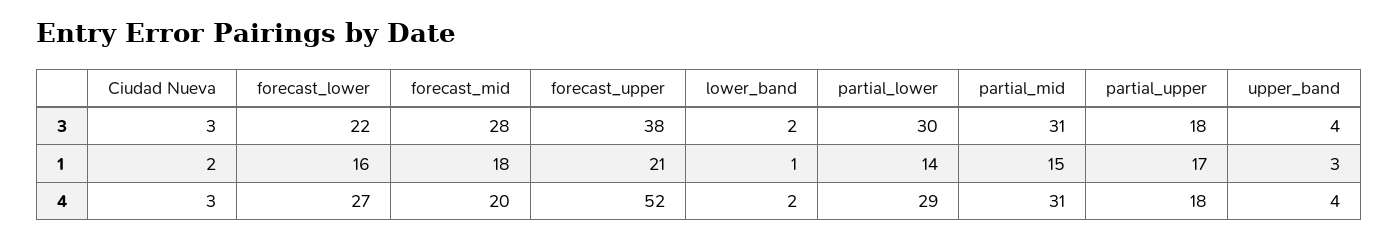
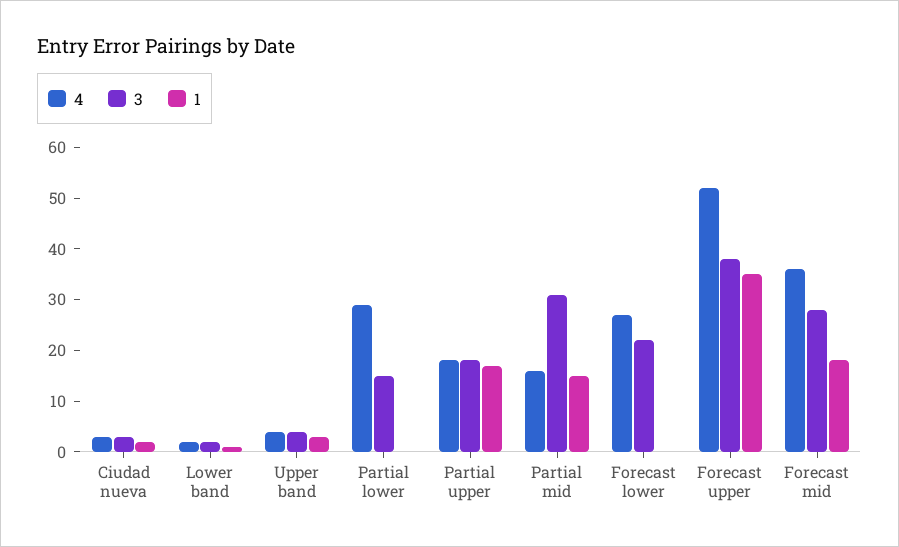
  {
    "3": {
      "Ciudad Nueva": 3,
      "forecast_lower": 22,
      "forecast_mid": 28,
      "forecast_upper": 38,
      "lower_band": 2,
-     "partial_lower": 30,
+     "partial_lower": 15,
      "partial_mid": 31,
      "partial_upper": 18,
      "upper_band": 4
    },
    "1": {
      "Ciudad Nueva": 2,
-     "forecast_lower": 16,
+     "forecast_lower": 0,
      "forecast_mid": 18,
-     "forecast_upper": 21,
+     "forecast_upper": 35,
      "lower_band": 1,
-     "partial_lower": 14,
+     "partial_lower": 0,
      "partial_mid": 15,
      "partial_upper": 17,
      "upper_band": 3
    },
    "4": {
      "Ciudad Nueva": 3,
      "forecast_lower": 27,
-     "forecast_mid": 20,
+     "forecast_mid": 35,
      "forecast_upper": 52,
      "lower_band": 2,
      "partial_lower": 29,
-     "partial_mid": 31,
+     "partial_mid": 15,
      "partial_upper": 18,
      "upper_band": 4
    }
  }

